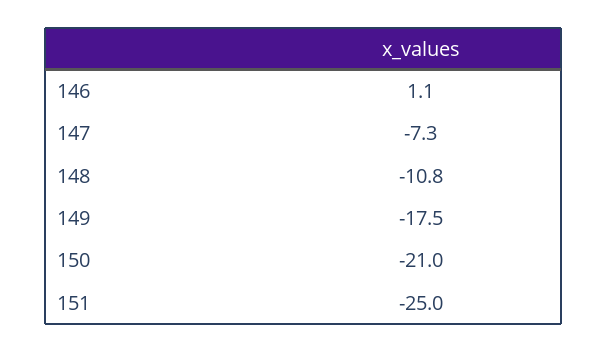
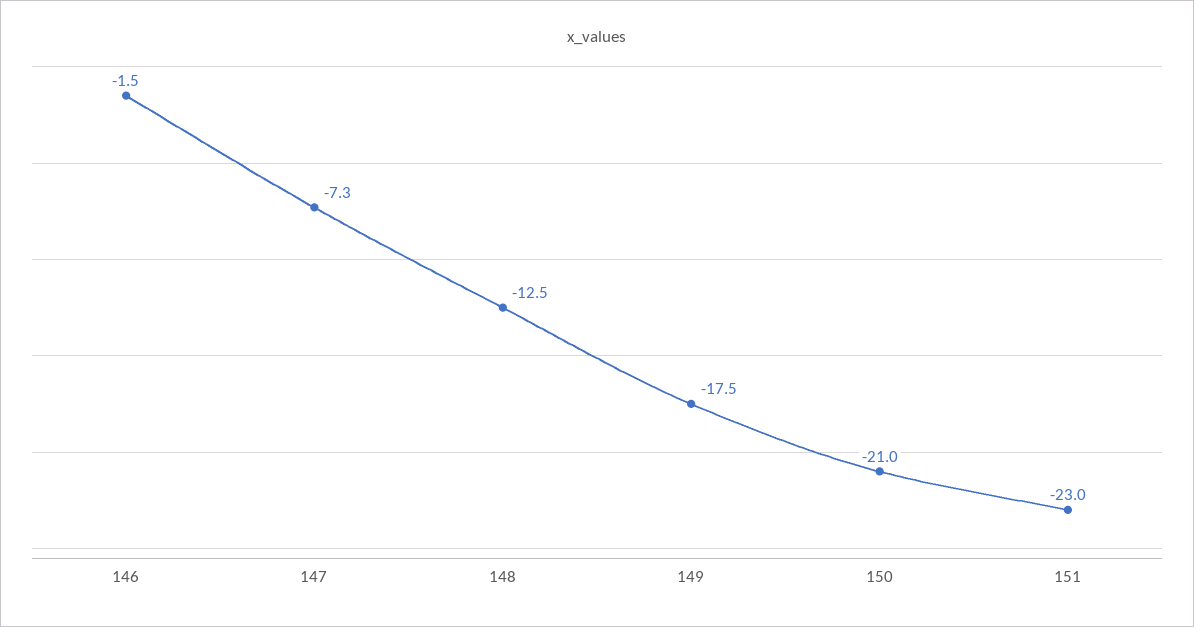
  {
-   "146": 1.1,
+   "146": -1.5,
    "147": -7.3,
-   "148": -10.8,
+   "148": -12.5,
    "149": -17.5,
    "150": -21,
-   "151": -25
+   "151": -23
  }

